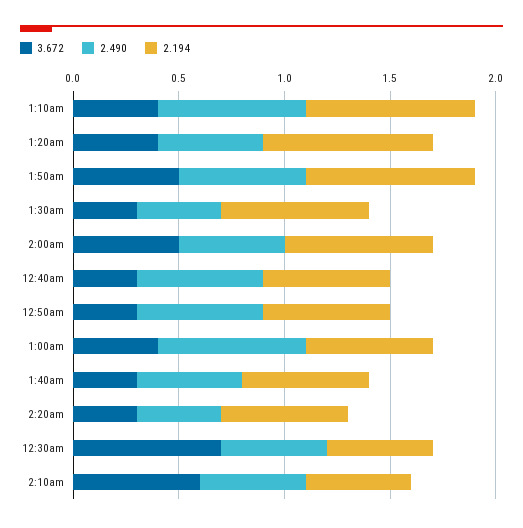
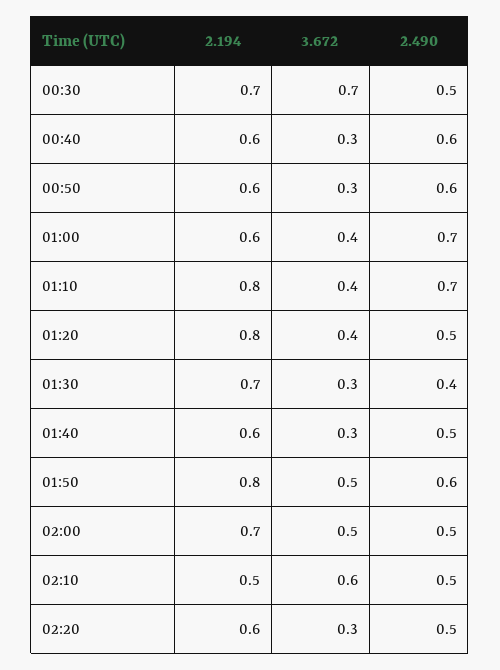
  {
    "3.672": {
      "1:10am": 0.4,
      "1:20am": 0.4,
      "1:50am": 0.5,
      "1:30am": 0.3,
      "2:00am": 0.5,
      "12:40am": 0.3,
      "12:50am": 0.3,
      "1:00am": 0.4,
      "1:40am": 0.3,
      "2:20am": 0.3,
      "12:30am": 0.7,
      "2:10am": 0.6
    },
    "2.490": {
      "1:10am": 0.7,
      "1:20am": 0.5,
      "1:50am": 0.6,
      "1:30am": 0.4,
      "2:00am": 0.5,
      "12:40am": 0.6,
      "12:50am": 0.6,
      "1:00am": 0.7,
      "1:40am": 0.5,
-     "2:20am": 0.4,
+     "2:20am": 0.5,
      "12:30am": 0.5,
      "2:10am": 0.5
    },
    "2.194": {
      "1:10am": 0.8,
      "1:20am": 0.8,
      "1:50am": 0.8,
      "1:30am": 0.7,
      "2:00am": 0.7,
      "12:40am": 0.6,
      "12:50am": 0.6,
      "1:00am": 0.6,
      "1:40am": 0.6,
      "2:20am": 0.6,
-     "12:30am": 0.5,
+     "12:30am": 0.7,
      "2:10am": 0.5
    }
  }

